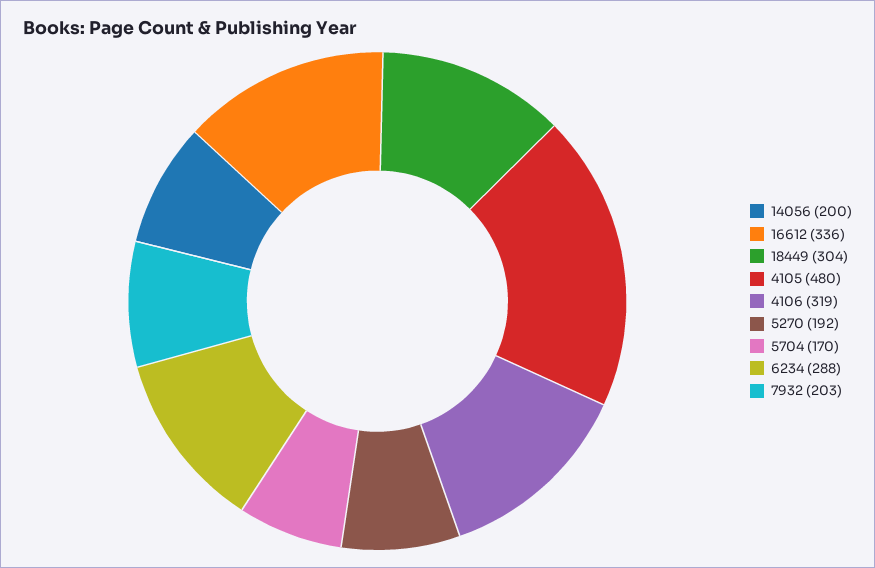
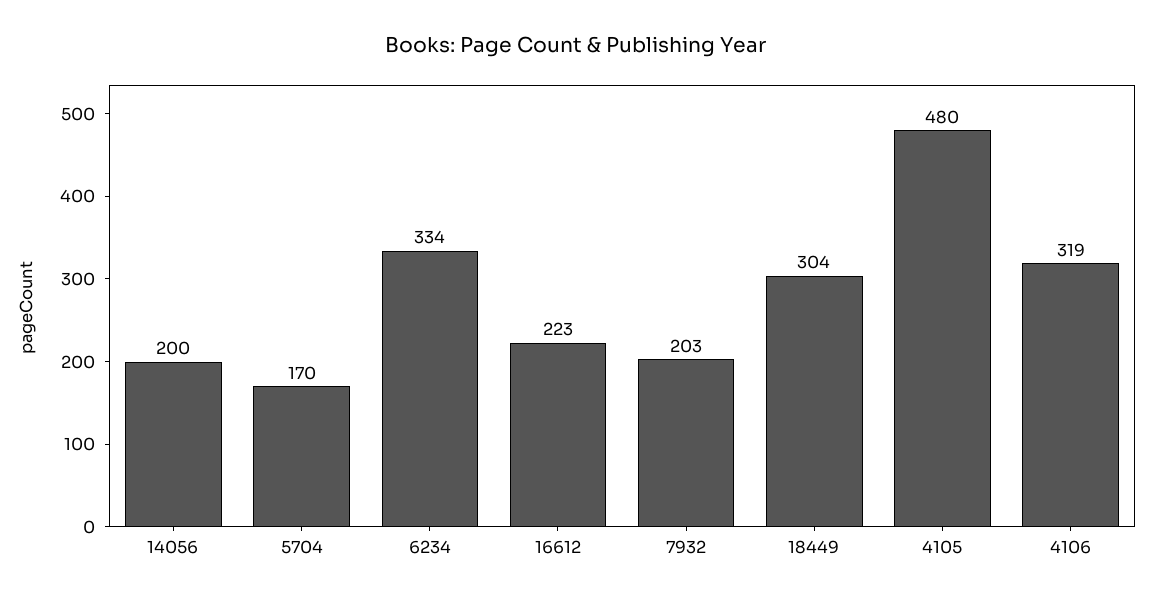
  {
    "14056": 200,
-   "16612": 336,
+   "16612": 223,
    "18449": 304,
    "4105": 480,
    "4106": 319,
-   "5270": 192,
    "5704": 170,
-   "6234": 288,
+   "6234": 334,
    "7932": 203
  }

